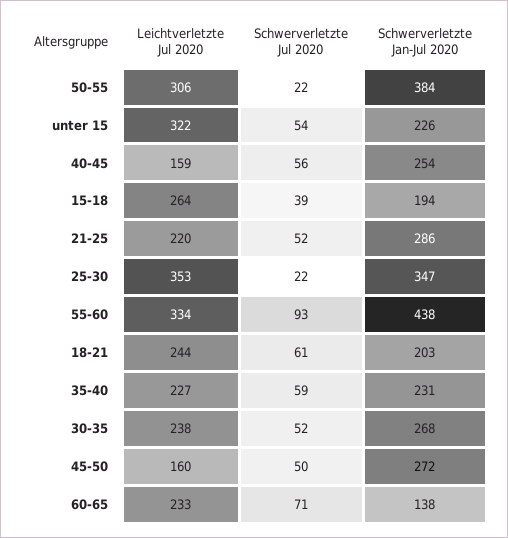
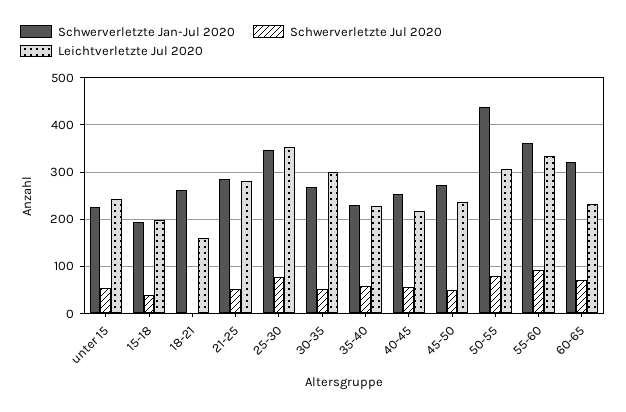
  {
    "Leichtverletzte Jul 2020": {
      "50-55": 306,
-     "unter 15": 322,
+     "unter 15": 240,
-     "40-45": 159,
+     "40-45": 220,
-     "15-18": 264,
+     "15-18": 200,
-     "21-25": 220,
+     "21-25": 280,
      "25-30": 353,
      "55-60": 334,
-     "18-21": 244,
+     "18-21": 160,
      "35-40": 227,
-     "30-35": 238,
+     "30-35": 300,
-     "45-50": 160,
+     "45-50": 240,
      "60-65": 233
    },
    "Schwerverletzte Jul 2020": {
-     "50-55": 22,
+     "50-55": 80,
      "unter 15": 54,
      "40-45": 56,
      "15-18": 39,
      "21-25": 52,
-     "25-30": 22,
+     "25-30": 80,
      "55-60": 93,
-     "18-21": 61,
+     "18-21": 0,
      "35-40": 59,
      "30-35": 52,
      "45-50": 50,
      "60-65": 71
    },
    "Schwerverletzte Jan-Jul 2020": {
-     "50-55": 384,
+     "50-55": 440,
      "unter 15": 226,
      "40-45": 254,
      "15-18": 194,
      "21-25": 286,
      "25-30": 347,
-     "55-60": 438,
+     "55-60": 360,
-     "18-21": 203,
+     "18-21": 260,
      "35-40": 231,
      "30-35": 268,
      "45-50": 272,
-     "60-65": 138
+     "60-65": 320
    }
  }

